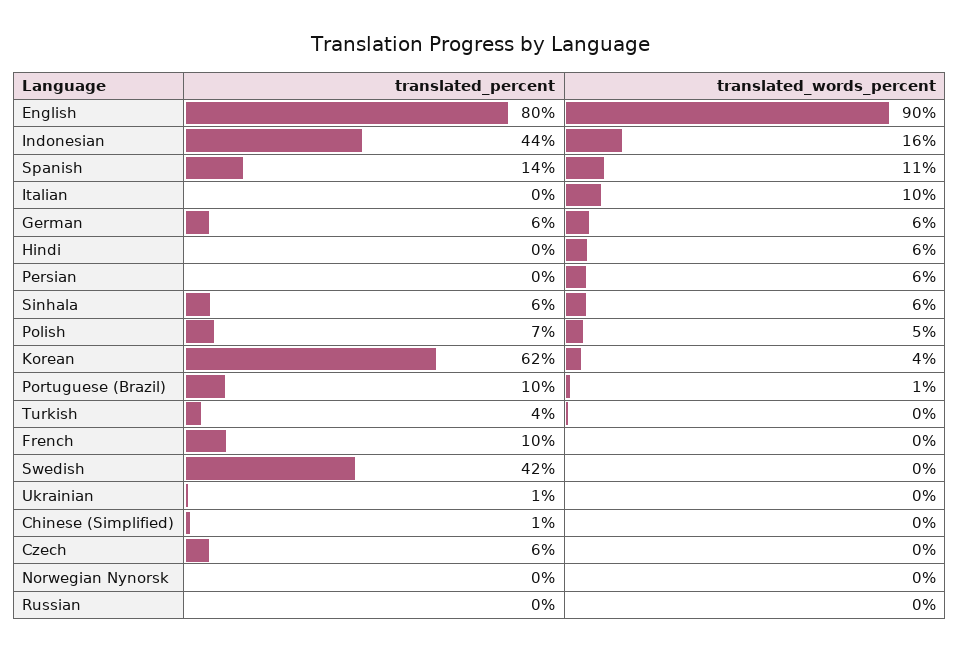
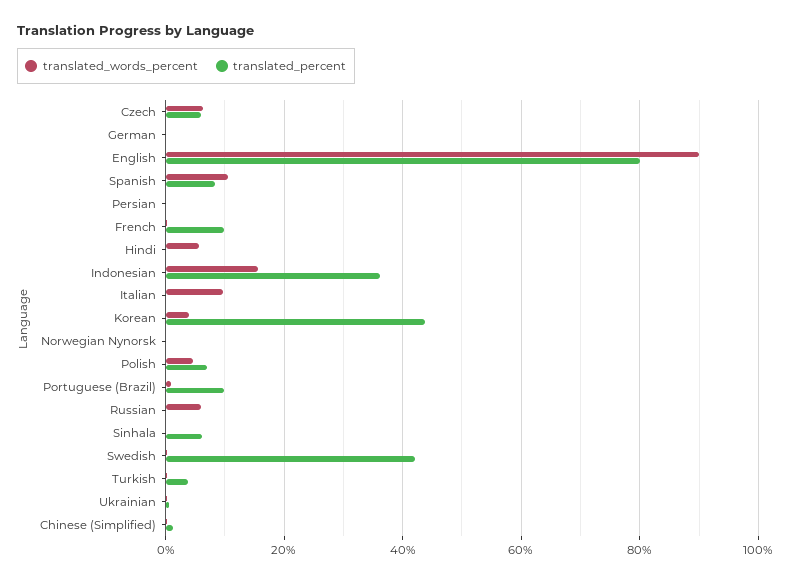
  {
    "translated_percent": {
      "English": 80,
-     "Indonesian": 44,
+     "Indonesian": 36,
-     "Spanish": 14,
+     "Spanish": 8,
      "Italian": 0,
-     "German": 6,
+     "German": 0,
      "Hindi": 0,
      "Persian": 0,
      "Sinhala": 6,
      "Polish": 7,
-     "Korean": 62,
+     "Korean": 44,
      "Portuguese (Brazil)": 10,
      "Turkish": 4,
      "French": 10,
      "Swedish": 42,
      "Ukrainian": 1,
      "Chinese (Simplified)": 1,
      "Czech": 6,
      "Norwegian Nynorsk": 0,
      "Russian": 0
    },
    "translated_words_percent": {
      "English": 90,
      "Indonesian": 16,
      "Spanish": 11,
      "Italian": 10,
-     "German": 6,
+     "German": 0,
      "Hindi": 6,
-     "Persian": 6,
+     "Persian": 0,
-     "Sinhala": 6,
+     "Sinhala": 0,
      "Polish": 5,
      "Korean": 4,
      "Portuguese (Brazil)": 1,
      "Turkish": 0,
      "French": 0,
      "Swedish": 0,
      "Ukrainian": 0,
      "Chinese (Simplified)": 0,
-     "Czech": 0,
+     "Czech": 6,
      "Norwegian Nynorsk": 0,
-     "Russian": 0
+     "Russian": 6
    }
  }

